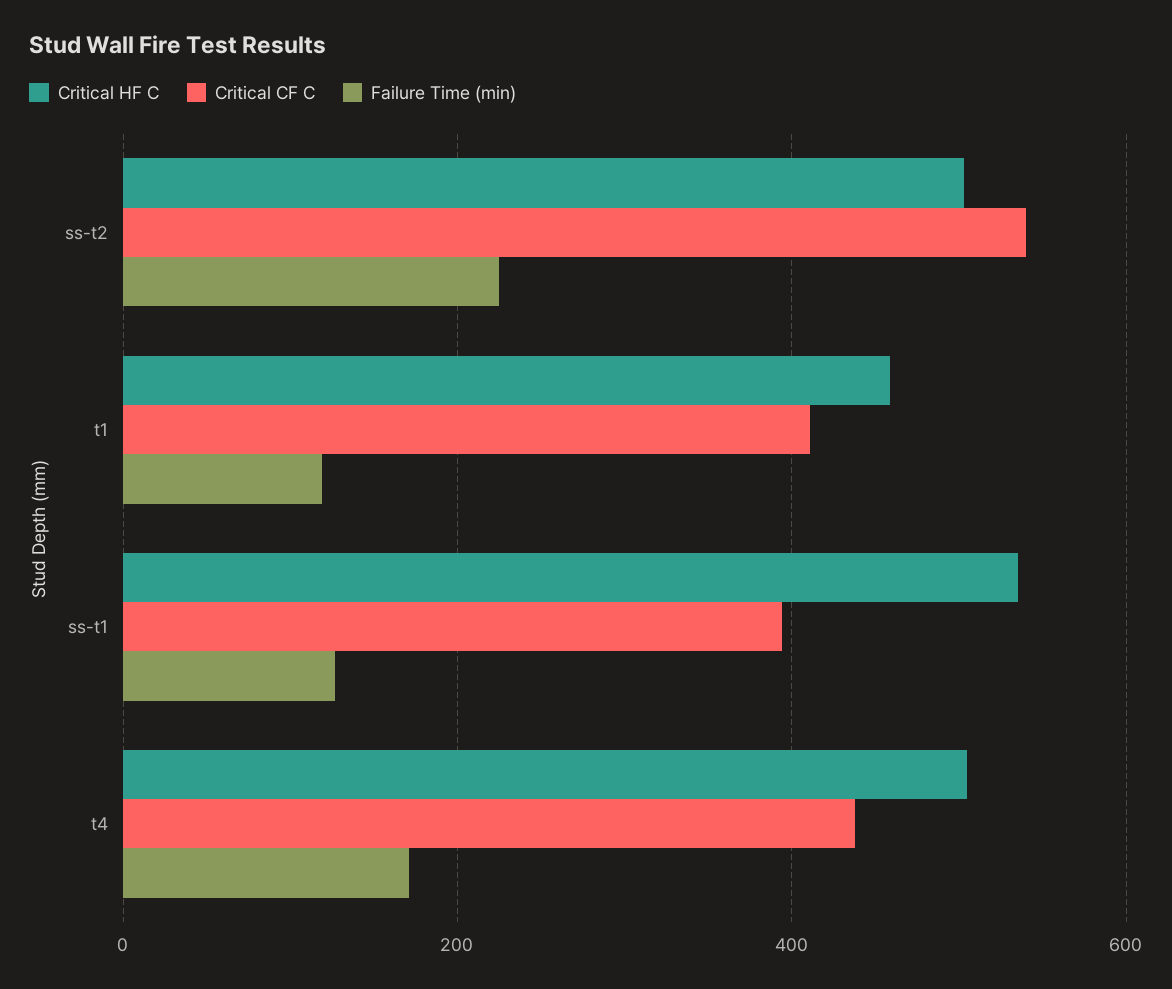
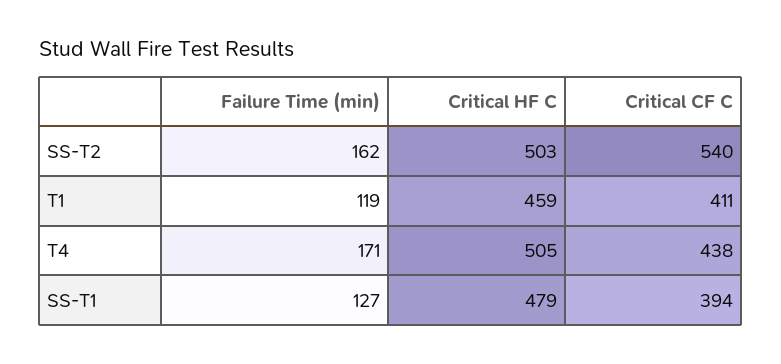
  {
    "Critical HF C": {
      "ss-t2": 503,
      "t1": 459,
-     "ss-t1": 540,
+     "ss-t1": 479,
      "t4": 505
    },
    "Critical CF C": {
      "ss-t2": 540,
      "t1": 411,
      "ss-t1": 394,
      "t4": 438
    },
    "Failure Time (min)": {
-     "ss-t2": 220,
+     "ss-t2": 162,
      "t1": 119,
      "ss-t1": 127,
      "t4": 171
    }
  }

